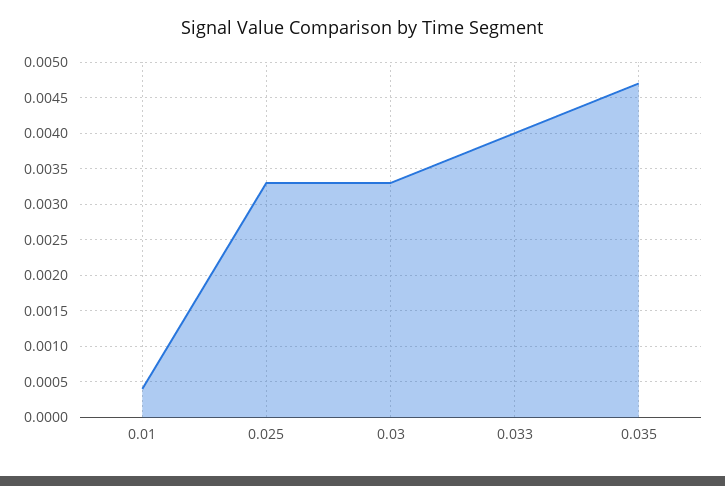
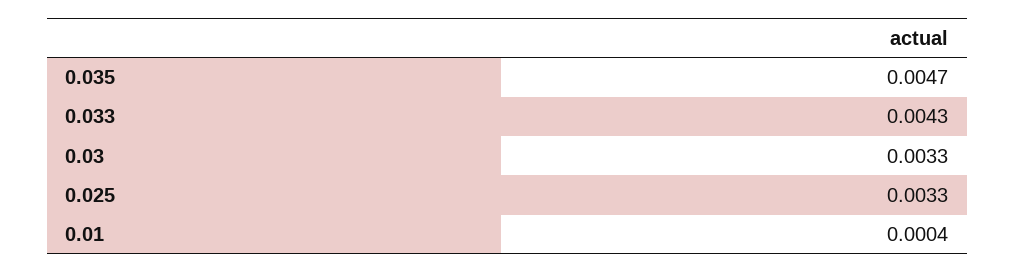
  {
    "0.01": 0.0004,
    "0.025": 0.0033,
    "0.03": 0.0033,
-   "0.033": 0.004,
+   "0.033": 0.0043,
    "0.035": 0.0047
  }

